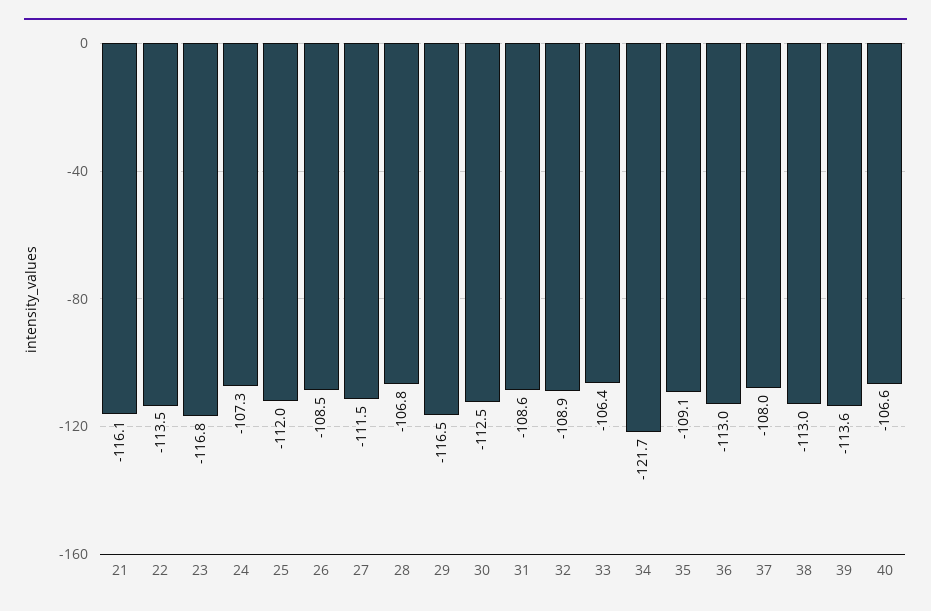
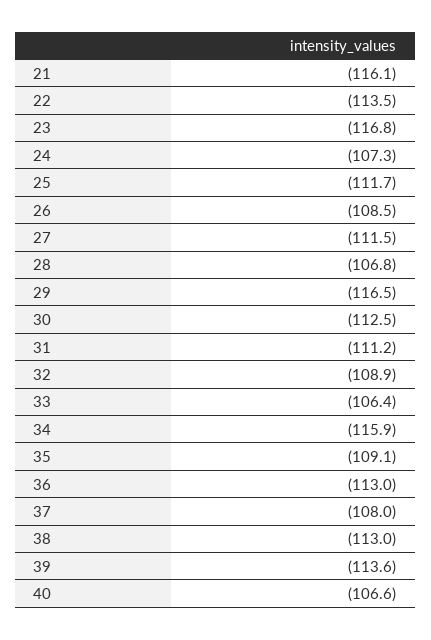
  {
    "21": -116.1,
    "22": -113.5,
    "23": -116.8,
    "24": -107.3,
-   "25": -112,
+   "25": -111.7,
    "26": -108.5,
    "27": -111.5,
    "28": -106.8,
    "29": -116.5,
    "30": -112.5,
-   "31": -108.6,
+   "31": -111.2,
    "32": -108.9,
    "33": -106.4,
-   "34": -121.7,
+   "34": -115.9,
    "35": -109.1,
    "36": -113,
    "37": -108,
    "38": -113,
    "39": -113.6,
    "40": -106.6
  }

